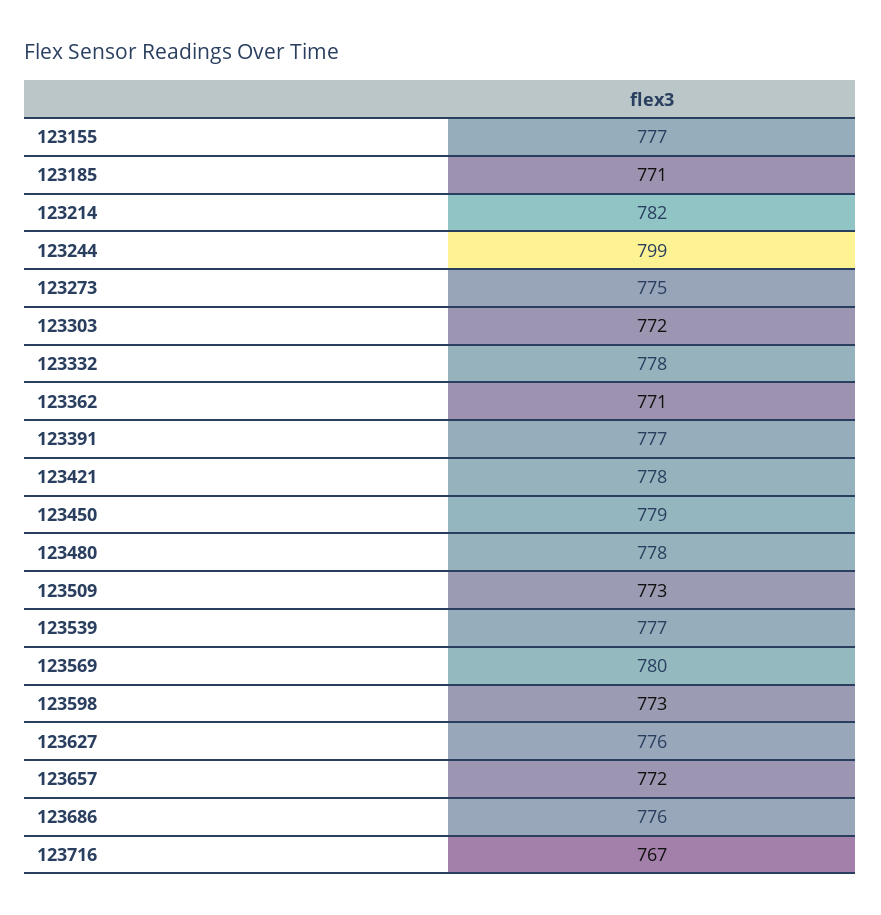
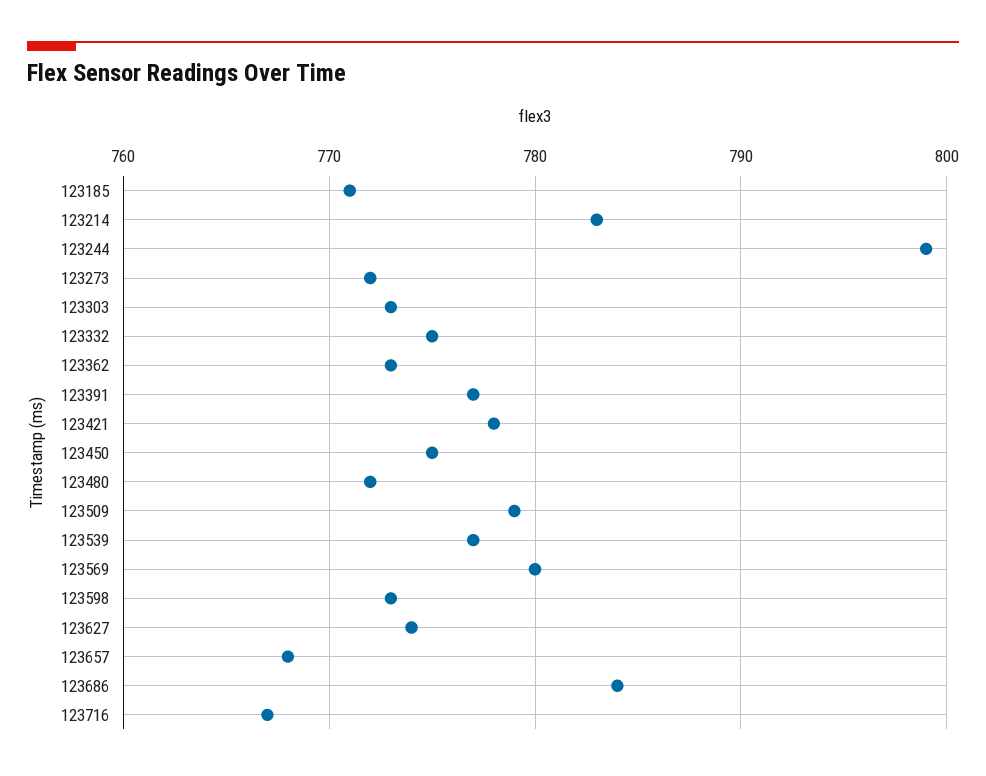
  {
-   "123155": 777,
    "123185": 771,
-   "123214": 782,
+   "123214": 783,
    "123244": 799,
-   "123273": 775,
+   "123273": 772,
-   "123303": 772,
+   "123303": 773,
-   "123332": 778,
+   "123332": 775,
-   "123362": 771,
+   "123362": 773,
    "123391": 777,
    "123421": 778,
-   "123450": 779,
+   "123450": 775,
-   "123480": 778,
+   "123480": 772,
-   "123509": 773,
+   "123509": 779,
    "123539": 777,
    "123569": 780,
    "123598": 773,
-   "123627": 776,
+   "123627": 774,
-   "123657": 772,
+   "123657": 768,
-   "123686": 776,
+   "123686": 784,
    "123716": 767
  }

